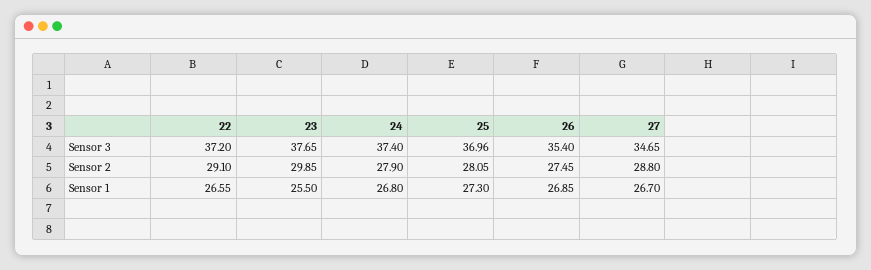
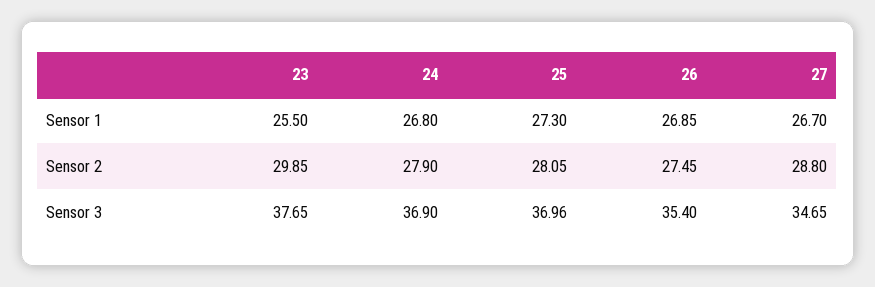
  {
-   "22": {
-     "Sensor 3": 37.2,
-     "Sensor 2": 29.1,
-     "Sensor 1": 26.55
-   },
    "23": {
      "Sensor 3": 37.65,
      "Sensor 2": 29.85,
      "Sensor 1": 25.5
    },
    "24": {
-     "Sensor 3": 37.4,
+     "Sensor 3": 36.9,
      "Sensor 2": 27.9,
      "Sensor 1": 26.8
    },
    "25": {
      "Sensor 3": 36.96,
      "Sensor 2": 28.05,
      "Sensor 1": 27.3
    },
    "26": {
      "Sensor 3": 35.4,
      "Sensor 2": 27.45,
      "Sensor 1": 26.85
    },
    "27": {
      "Sensor 3": 34.65,
      "Sensor 2": 28.8,
      "Sensor 1": 26.7
    }
  }

